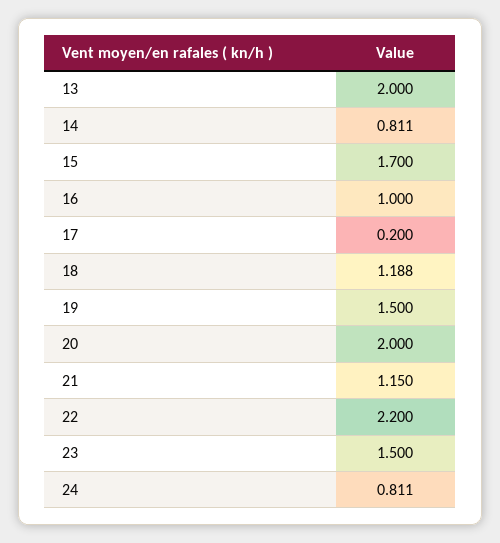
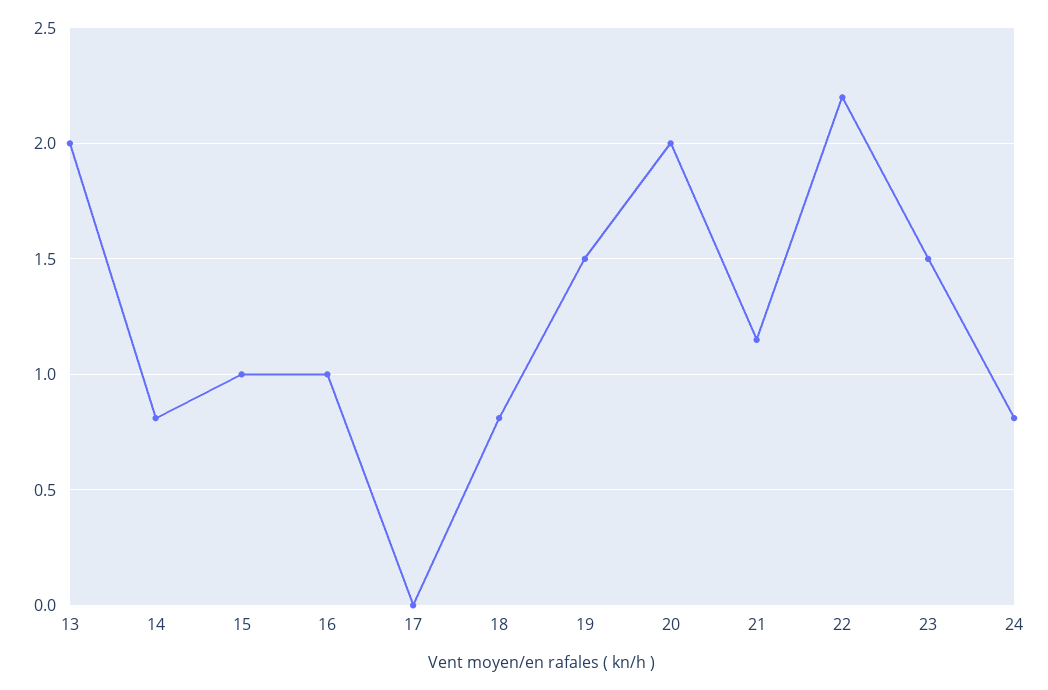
  {
    "13": 2,
    "14": 0.811,
-   "15": 1.7,
+   "15": 1,
    "16": 1,
-   "17": 0.2,
+   "17": 0,
-   "18": 1.188,
+   "18": 0.8,
    "19": 1.5,
    "20": 2,
    "21": 1.15,
    "22": 2.2,
    "23": 1.5,
    "24": 0.811
  }

